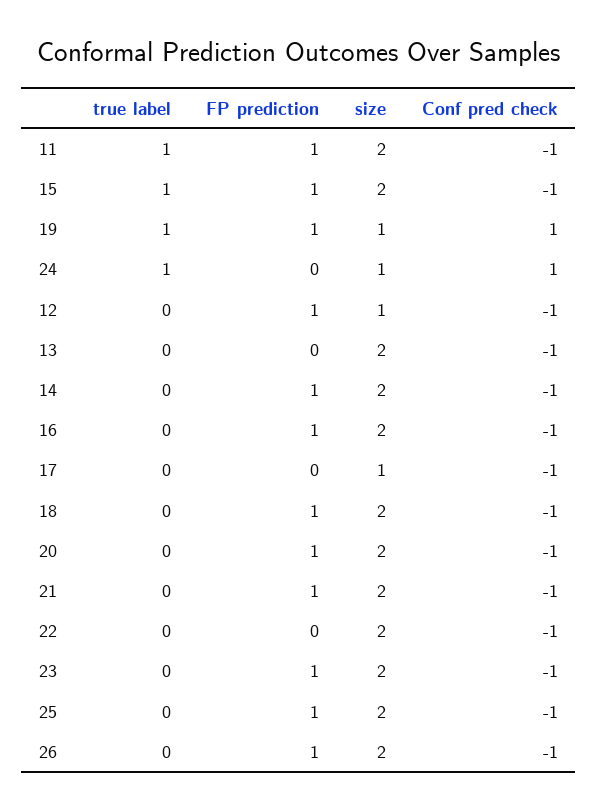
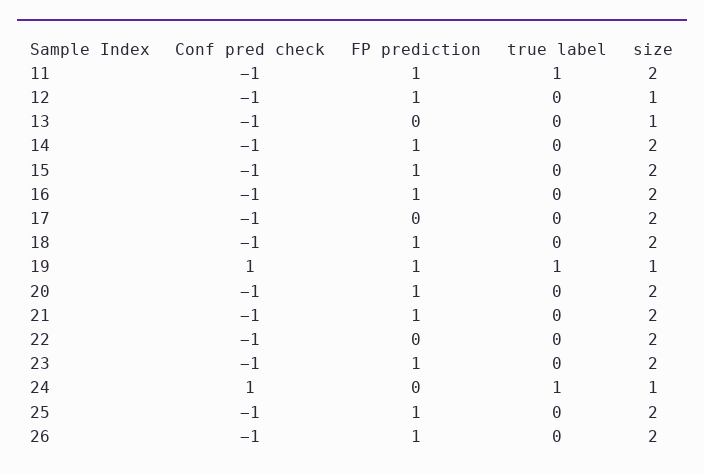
  {
    "true label": {
      "11": 1,
-     "15": 1,
+     "15": 0,
      "19": 1,
      "24": 1,
      "12": 0,
      "13": 0,
      "14": 0,
      "16": 0,
      "17": 0,
      "18": 0,
      "20": 0,
      "21": 0,
      "22": 0,
      "23": 0,
      "25": 0,
      "26": 0
    },
    "FP prediction": {
      "11": 1,
      "15": 1,
      "19": 1,
      "24": 0,
      "12": 1,
      "13": 0,
      "14": 1,
      "16": 1,
      "17": 0,
      "18": 1,
      "20": 1,
      "21": 1,
      "22": 0,
      "23": 1,
      "25": 1,
      "26": 1
    },
    "size": {
      "11": 2,
      "15": 2,
      "19": 1,
      "24": 1,
      "12": 1,
-     "13": 2,
+     "13": 1,
      "14": 2,
      "16": 2,
-     "17": 1,
+     "17": 2,
      "18": 2,
      "20": 2,
      "21": 2,
      "22": 2,
      "23": 2,
      "25": 2,
      "26": 2
    },
    "Conf pred check": {
      "11": -1,
      "15": -1,
      "19": 1,
      "24": 1,
      "12": -1,
      "13": -1,
      "14": -1,
      "16": -1,
      "17": -1,
      "18": -1,
      "20": -1,
      "21": -1,
      "22": -1,
      "23": -1,
      "25": -1,
      "26": -1
    }
  }

